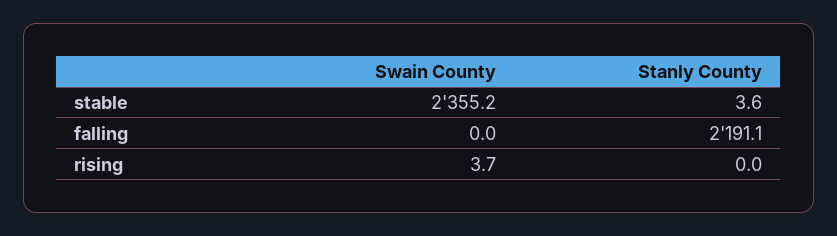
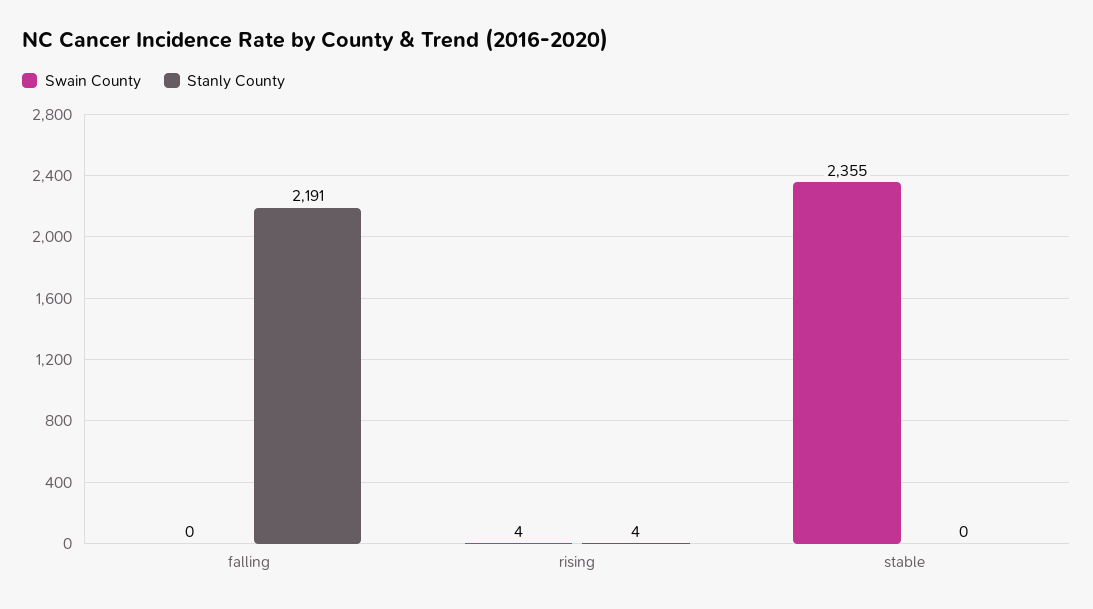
  {
    "Swain County": {
      "stable": 2355.2,
      "falling": 0,
      "rising": 3.7
    },
    "Stanly County": {
-     "stable": 3.6,
+     "stable": 0,
      "falling": 2191.1,
-     "rising": 0
+     "rising": 4
    }
  }

